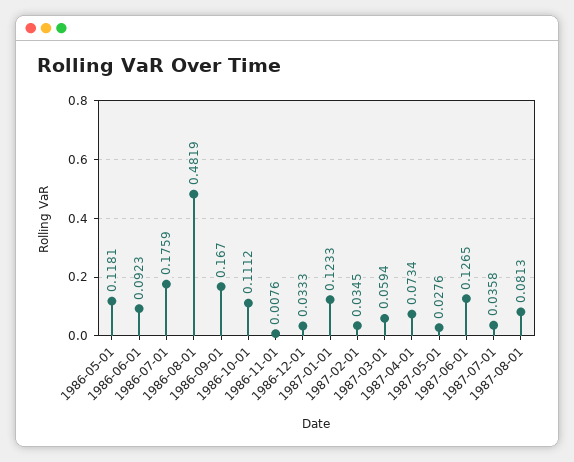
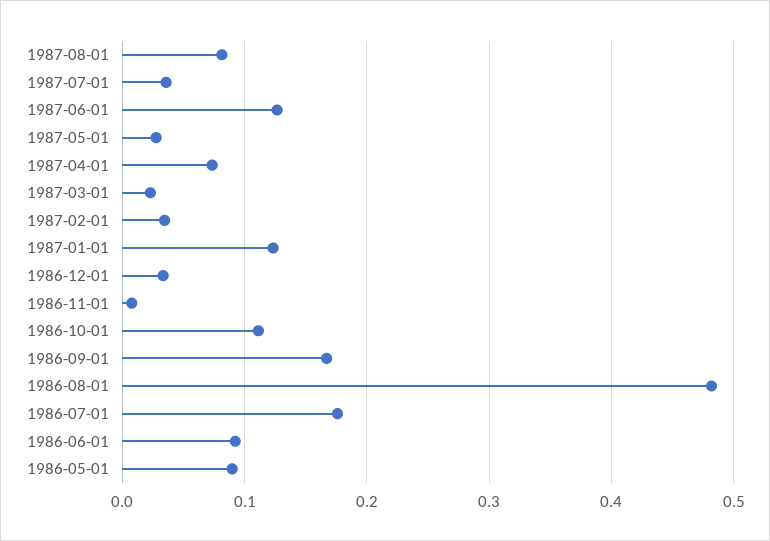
  {
-   "1986-05-01": 0.1181,
+   "1986-05-01": 0.09,
    "1986-06-01": 0.0923,
    "1986-07-01": 0.1759,
    "1986-08-01": 0.4819,
    "1986-09-01": 0.167,
    "1986-10-01": 0.1112,
    "1986-11-01": 0.0076,
    "1986-12-01": 0.0333,
    "1987-01-01": 0.1233,
    "1987-02-01": 0.0345,
-   "1987-03-01": 0.0594,
+   "1987-03-01": 0.02,
    "1987-04-01": 0.0734,
    "1987-05-01": 0.0276,
    "1987-06-01": 0.1265,
    "1987-07-01": 0.0358,
    "1987-08-01": 0.0813
  }

